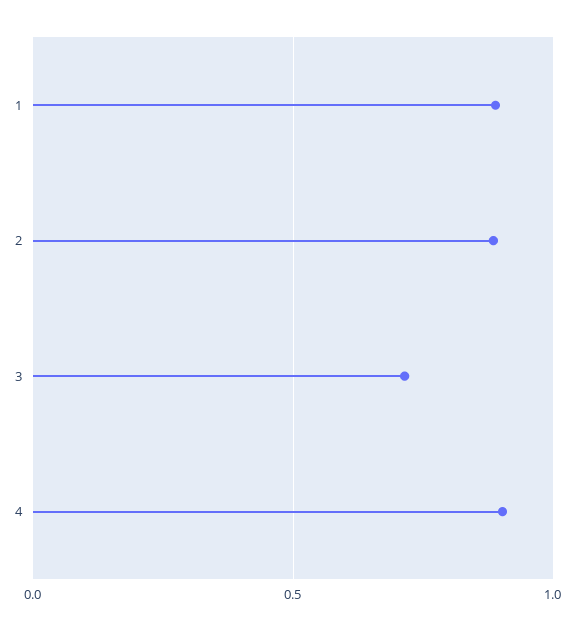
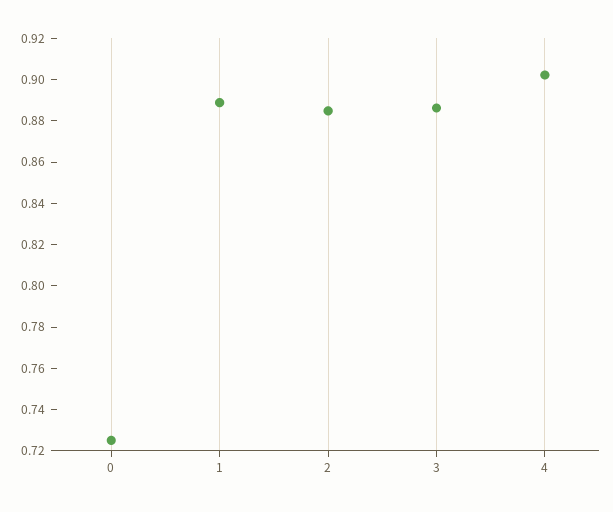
  {
    "1": 0.89,
    "2": 0.885,
-   "3": 0.7,
+   "3": 0.885,
-   "4": 0.9
+   "4": 0.9,
+   "0": 0.725
  }

